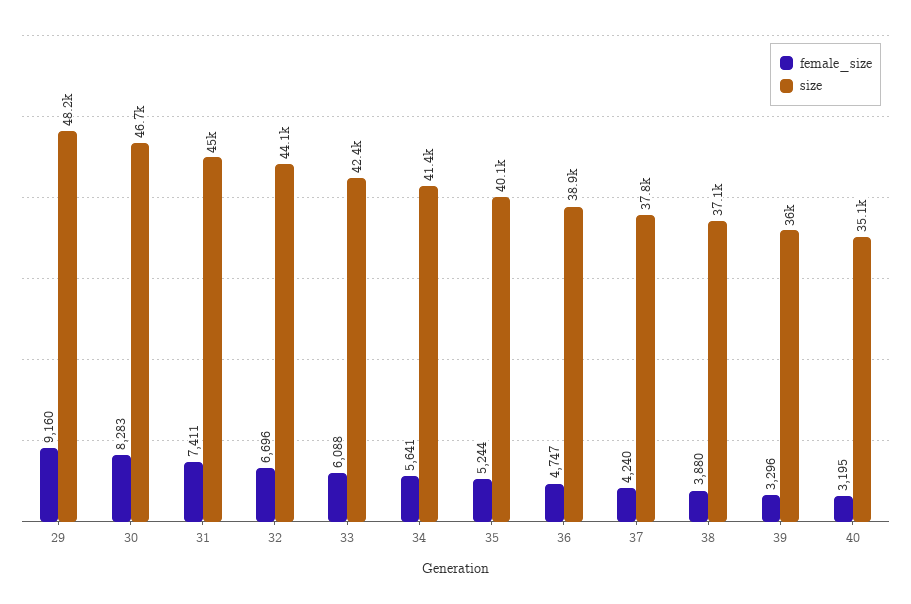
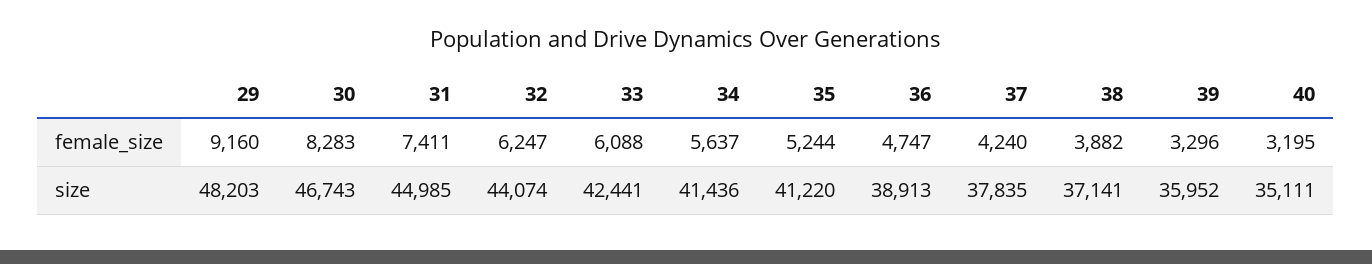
  {
    "female_size": {
      "29": 9160,
      "30": 8283,
      "31": 7411,
-     "32": 6696,
+     "32": 6247,
      "33": 6088,
-     "34": 5641,
+     "34": 5637,
      "35": 5244,
      "36": 4747,
      "37": 4240,
-     "38": 3880,
+     "38": 3882,
      "39": 3296,
      "40": 3195
    },
    "size": {
      "29": 48203,
      "30": 46743,
      "31": 44985,
      "32": 44074,
      "33": 42441,
      "34": 41436,
-     "35": 40100,
+     "35": 41220,
      "36": 38913,
      "37": 37835,
      "38": 37141,
      "39": 35952,
      "40": 35111
    }
  }

